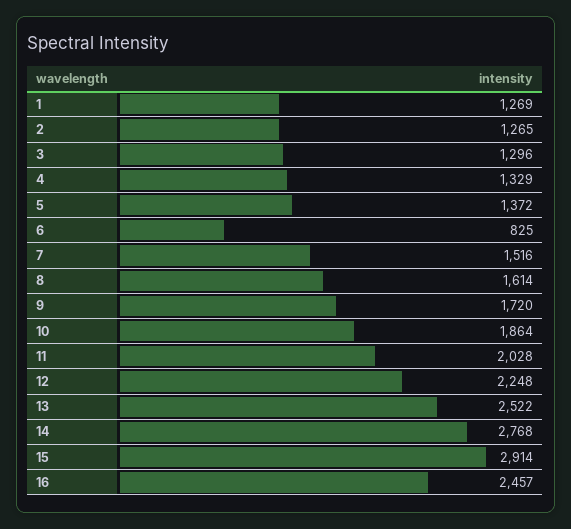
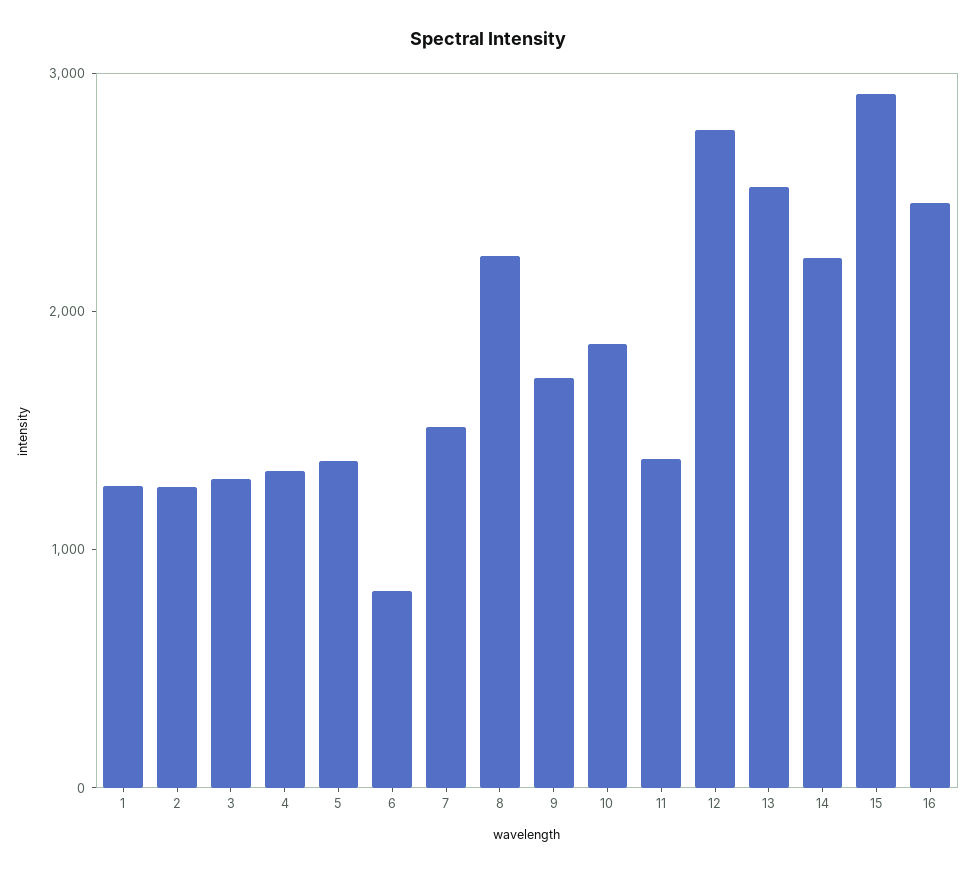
  {
    "1": 1269,
    "2": 1265,
    "3": 1296,
    "4": 1329,
    "5": 1372,
    "6": 825,
    "7": 1516,
-   "8": 1614,
+   "8": 2200,
    "9": 1720,
    "10": 1864,
-   "11": 2028,
+   "11": 1400,
-   "12": 2248,
+   "12": 2800,
    "13": 2522,
-   "14": 2768,
+   "14": 2200,
    "15": 2914,
    "16": 2457
  }

